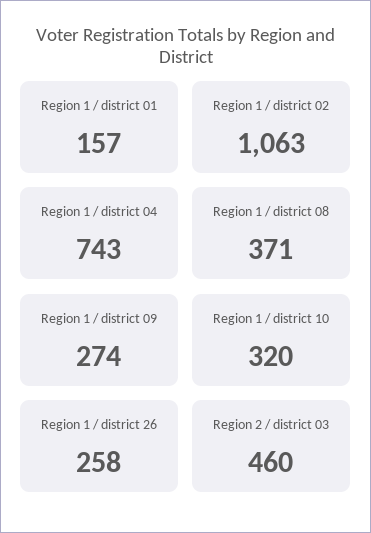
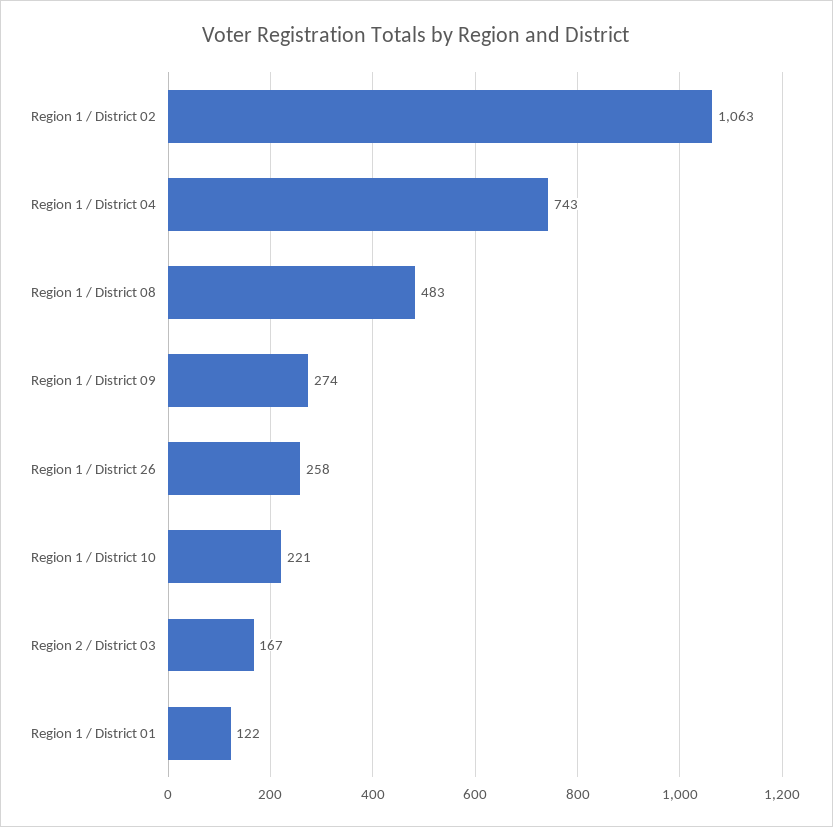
  {
-   "Region 1 / district 01": 157,
+   "Region 1 / district 01": 122,
    "Region 1 / district 02": 1063,
    "Region 1 / district 04": 743,
-   "Region 1 / district 08": 371,
+   "Region 1 / district 08": 483,
    "Region 1 / district 09": 274,
-   "Region 1 / district 10": 320,
+   "Region 1 / district 10": 221,
    "Region 1 / district 26": 258,
-   "Region 2 / district 03": 460
+   "Region 2 / district 03": 167
  }

